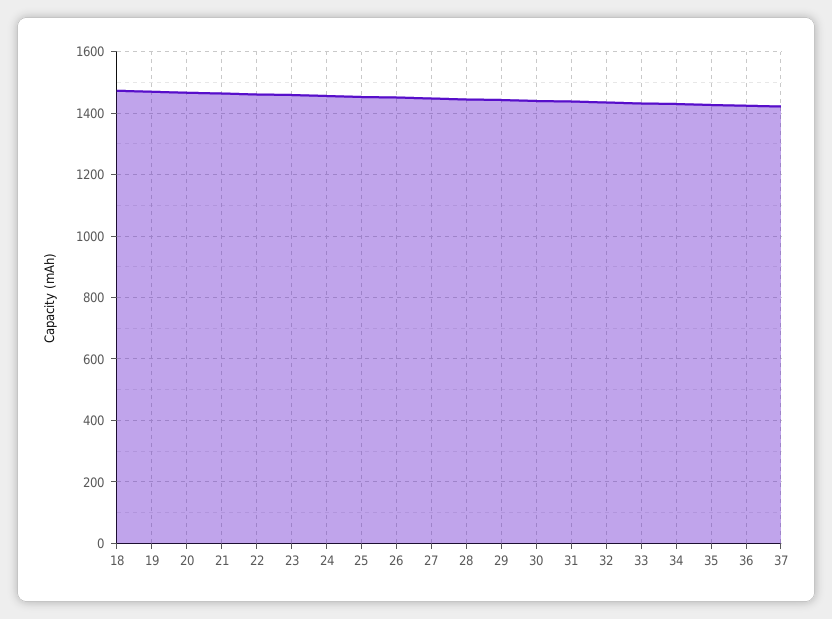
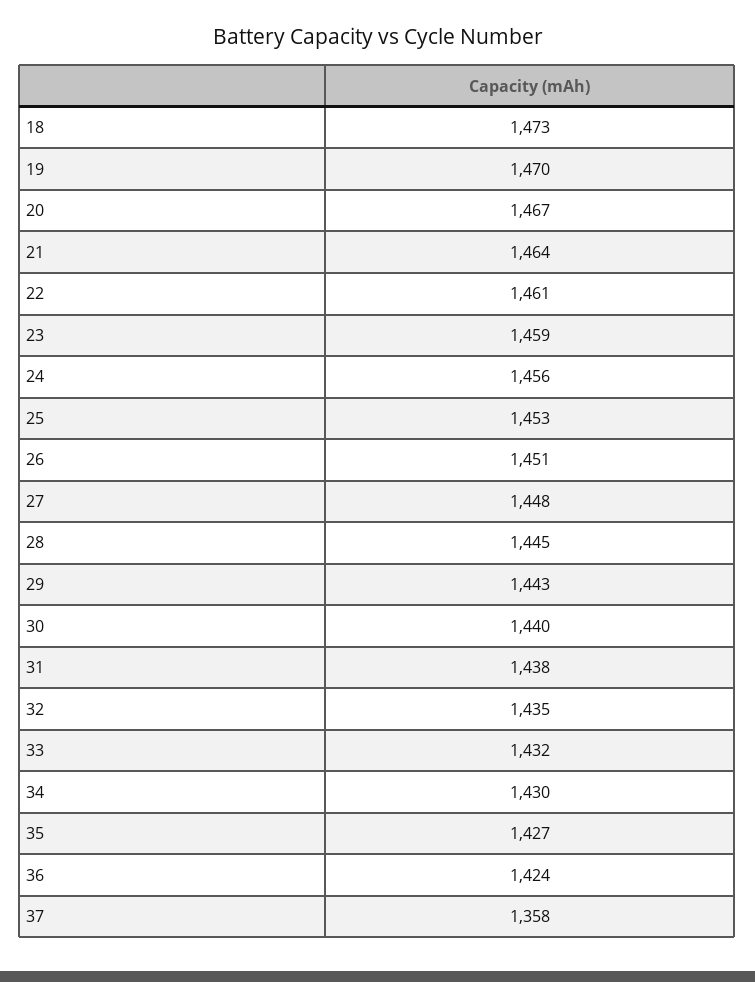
  {
    "18": 1473,
    "19": 1470,
    "20": 1467,
    "21": 1464,
    "22": 1461,
    "23": 1459,
    "24": 1456,
    "25": 1453,
    "26": 1451,
    "27": 1448,
    "28": 1445,
    "29": 1443,
    "30": 1440,
    "31": 1438,
    "32": 1435,
    "33": 1432,
    "34": 1430,
    "35": 1427,
    "36": 1424,
-   "37": 1420
+   "37": 1358
  }

